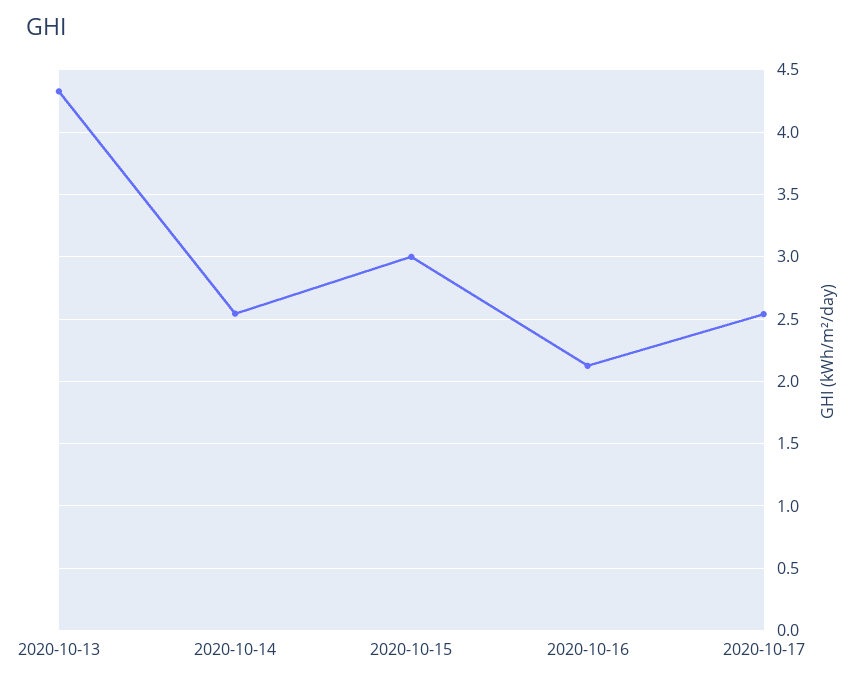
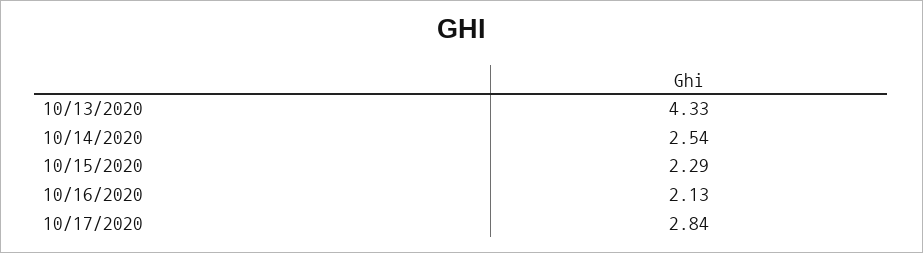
  {
    "2020-10-13": 4.33,
    "2020-10-14": 2.54,
-   "2020-10-15": 3,
+   "2020-10-15": 2.29,
    "2020-10-16": 2.13,
-   "2020-10-17": 2.55
+   "2020-10-17": 2.84
  }

